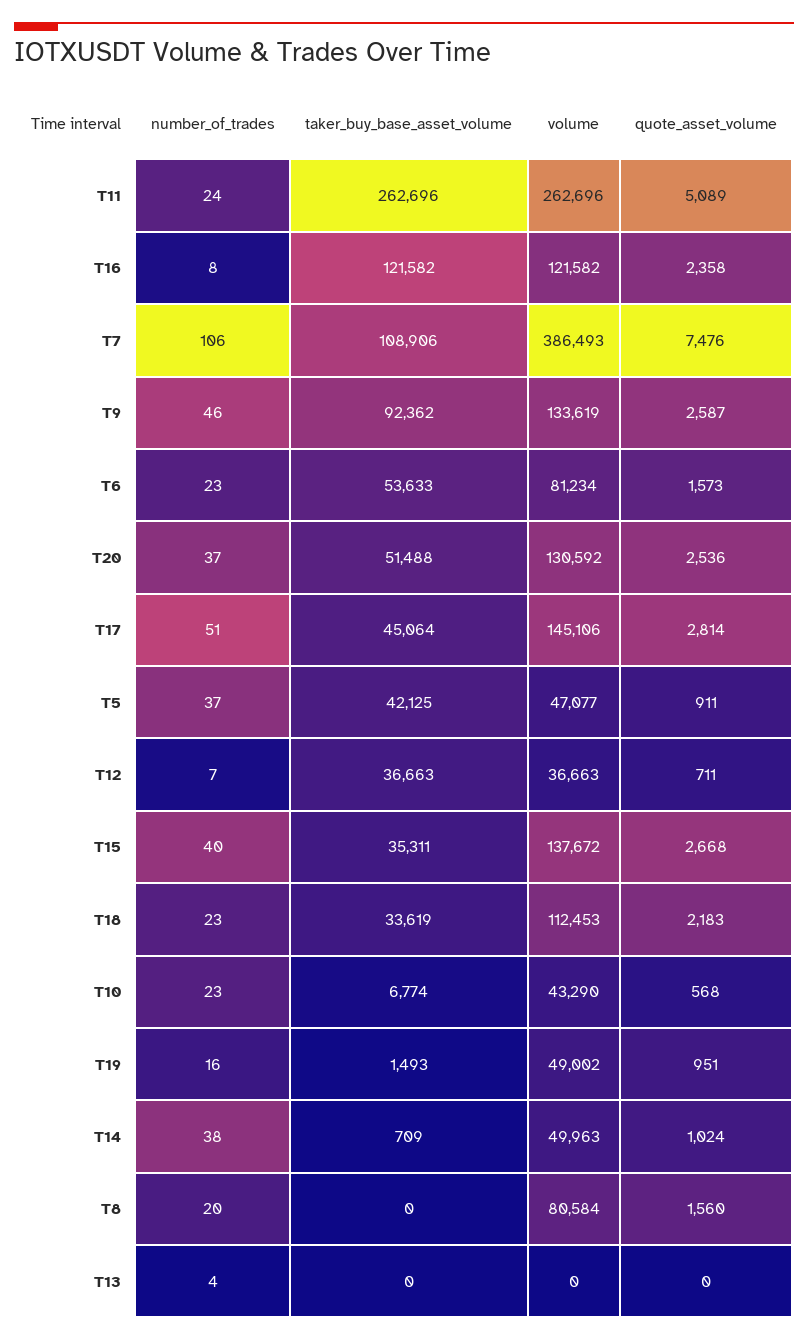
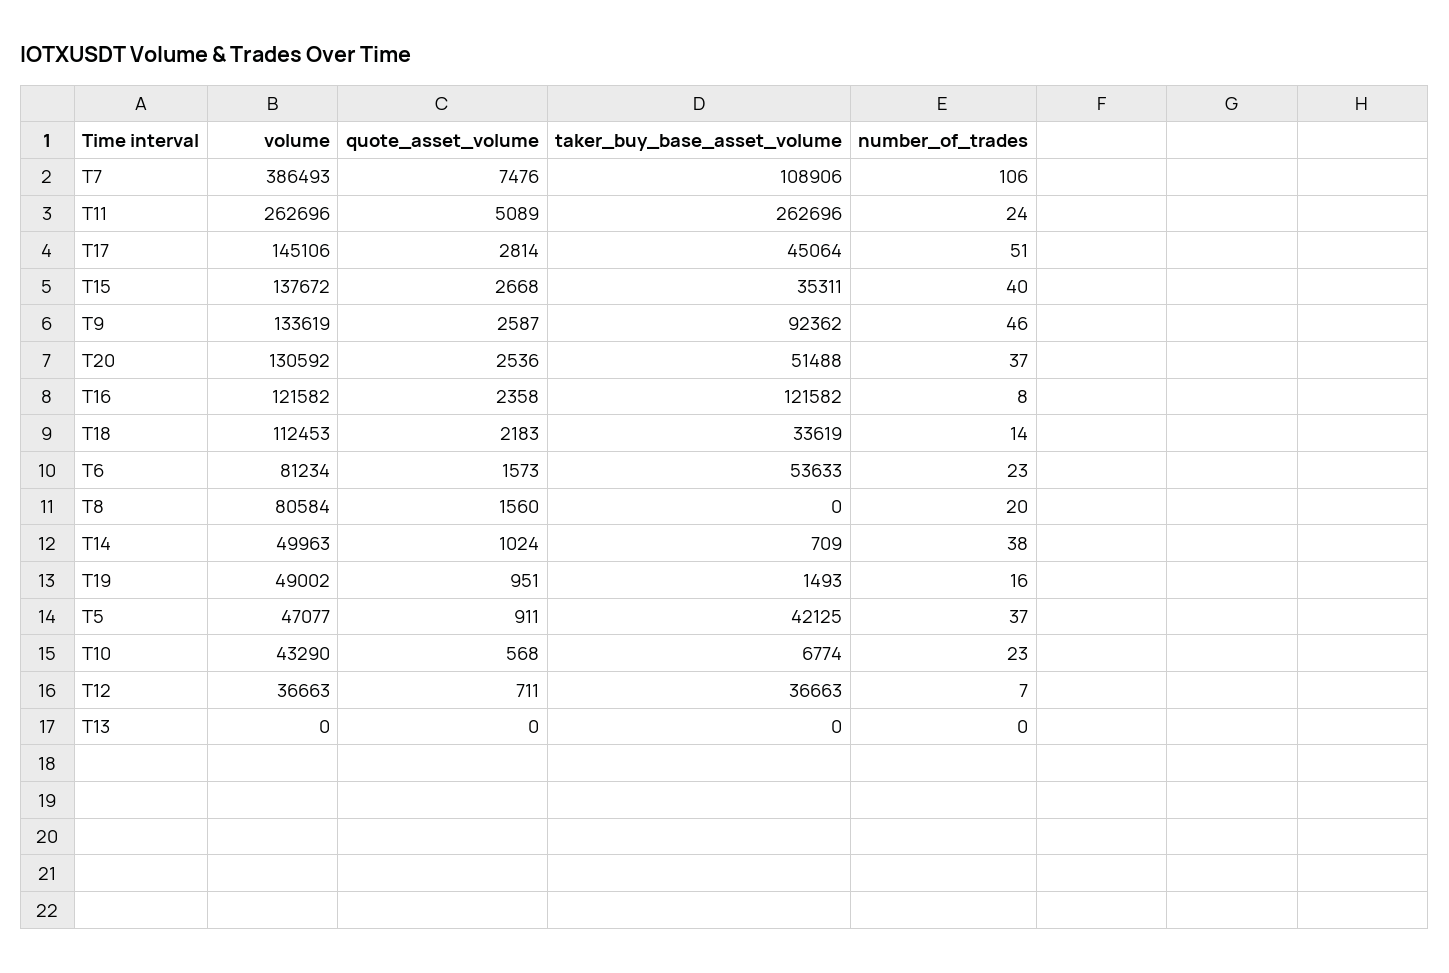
  {
    "number_of_trades": {
      "T11": 24,
      "T16": 8,
      "T7": 106,
      "T9": 46,
      "T6": 23,
      "T20": 37,
      "T17": 51,
      "T5": 37,
      "T12": 7,
      "T15": 40,
-     "T18": 23,
+     "T18": 14,
      "T10": 23,
      "T19": 16,
      "T14": 38,
      "T8": 20,
-     "T13": 4
+     "T13": 0
    },
    "taker_buy_base_asset_volume": {
      "T11": 262696,
      "T16": 121582,
      "T7": 108906,
      "T9": 92362,
      "T6": 53633,
      "T20": 51488,
      "T17": 45064,
      "T5": 42125,
      "T12": 36663,
      "T15": 35311,
      "T18": 33619,
      "T10": 6774,
      "T19": 1493,
      "T14": 709,
      "T8": 0,
      "T13": 0
    },
    "volume": {
      "T11": 262696,
      "T16": 121582,
      "T7": 386493,
      "T9": 133619,
      "T6": 81234,
      "T20": 130592,
      "T17": 145106,
      "T5": 47077,
      "T12": 36663,
      "T15": 137672,
      "T18": 112453,
      "T10": 43290,
      "T19": 49002,
      "T14": 49963,
      "T8": 80584,
      "T13": 0
    },
    "quote_asset_volume": {
      "T11": 5089,
      "T16": 2358,
      "T7": 7476,
      "T9": 2587,
      "T6": 1573,
      "T20": 2536,
      "T17": 2814,
      "T5": 911,
      "T12": 711,
      "T15": 2668,
      "T18": 2183,
      "T10": 568,
      "T19": 951,
      "T14": 1024,
      "T8": 1560,
      "T13": 0
    }
  }

